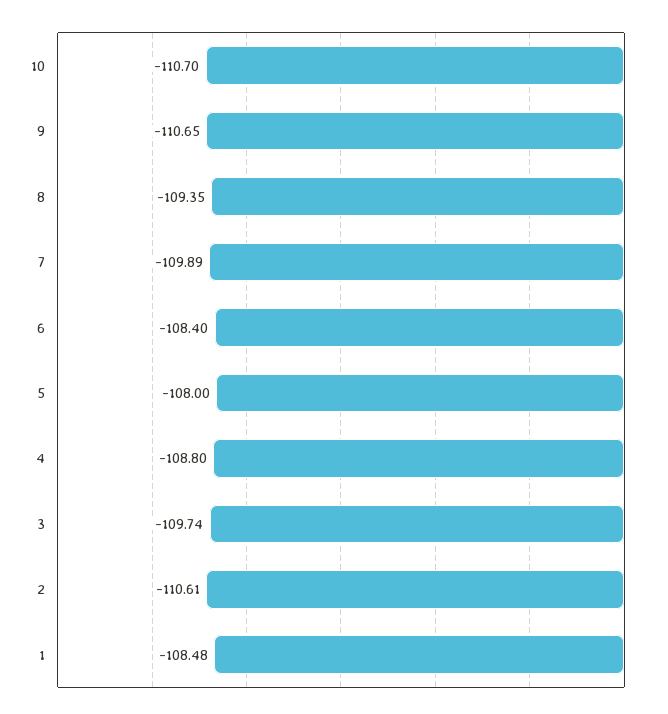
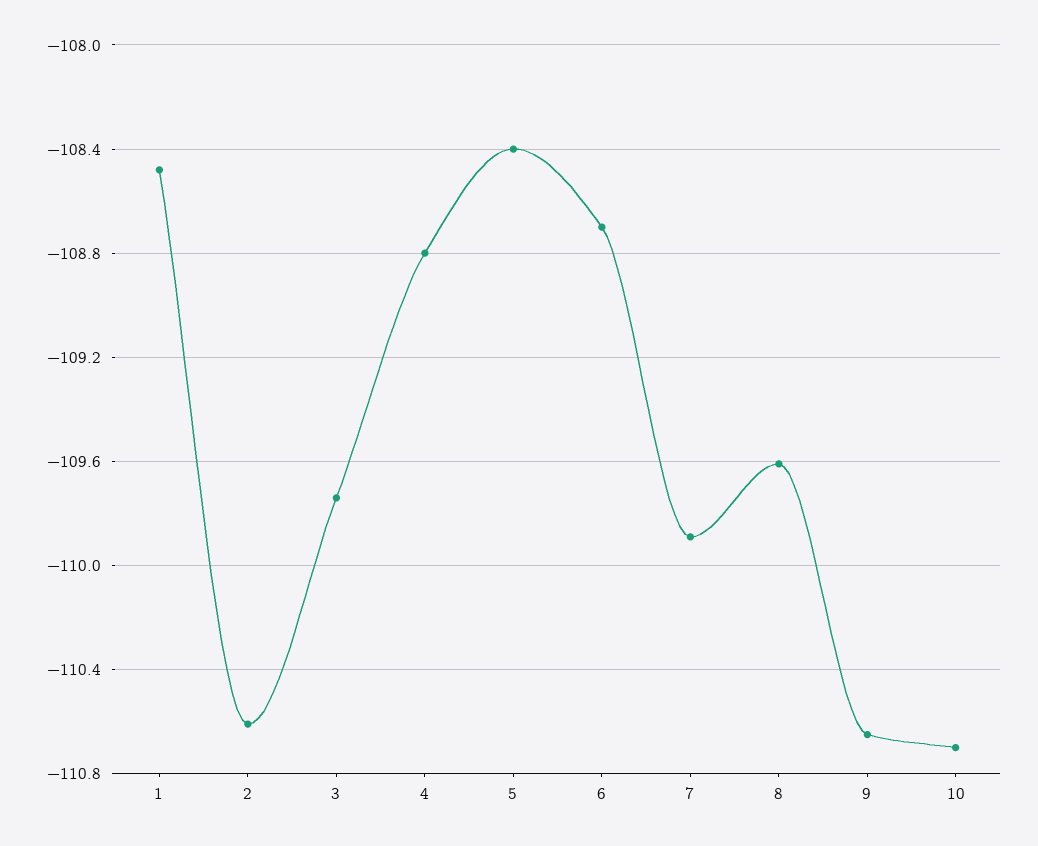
  {
    "10": -110.7,
    "9": -110.65,
-   "8": -109.35,
+   "8": -109.6,
    "7": -109.89,
-   "6": -108.4,
+   "6": -108.7,
-   "5": -108,
+   "5": -108.4,
    "4": -108.8,
    "3": -109.74,
    "2": -110.61,
    "1": -108.48
  }

